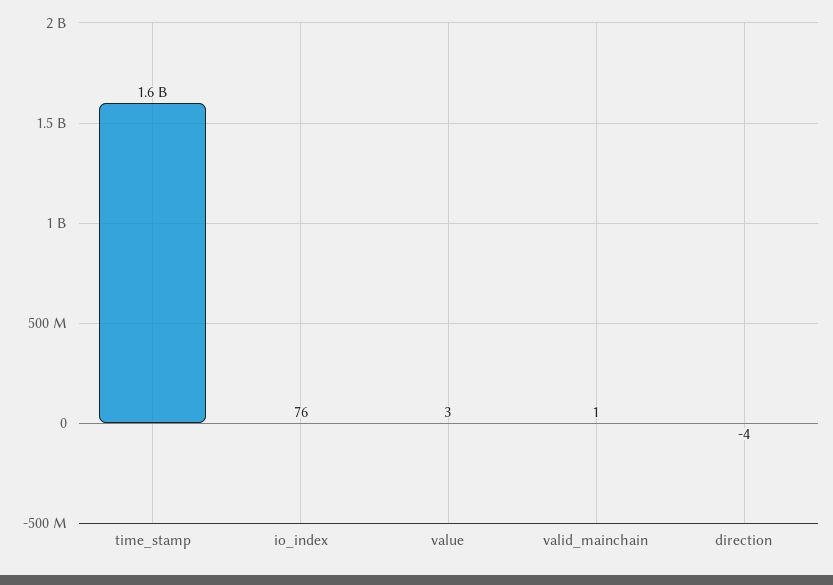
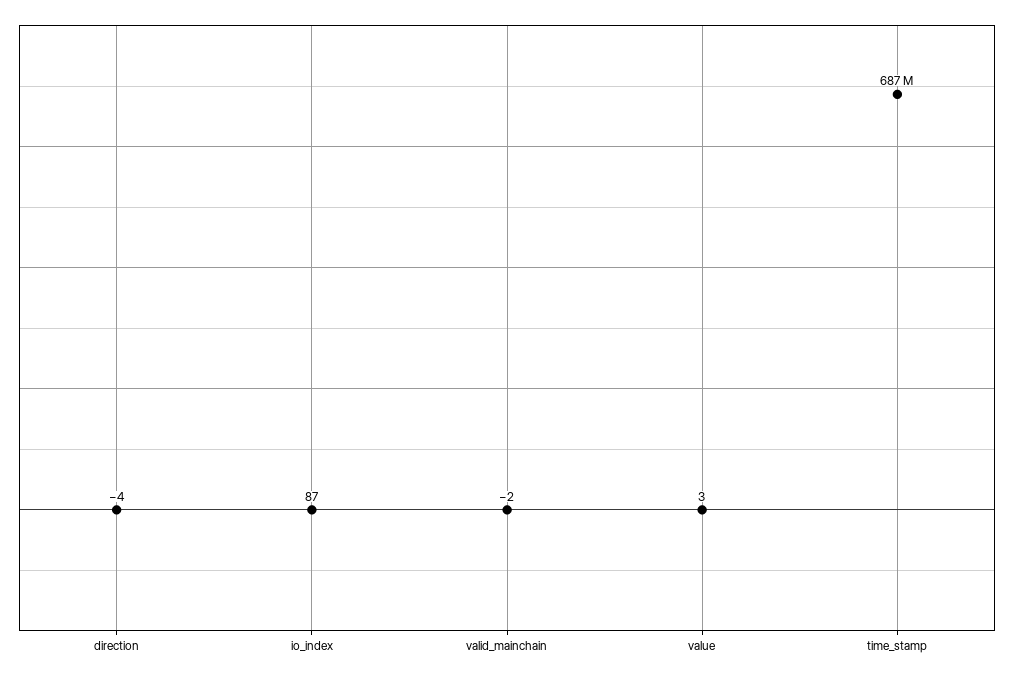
  {
-   "time_stamp": 1600000000,
+   "time_stamp": 687000000,
-   "io_index": 76,
+   "io_index": 87,
    "value": 3,
-   "valid_mainchain": 1,
+   "valid_mainchain": -2,
    "direction": -4
  }

